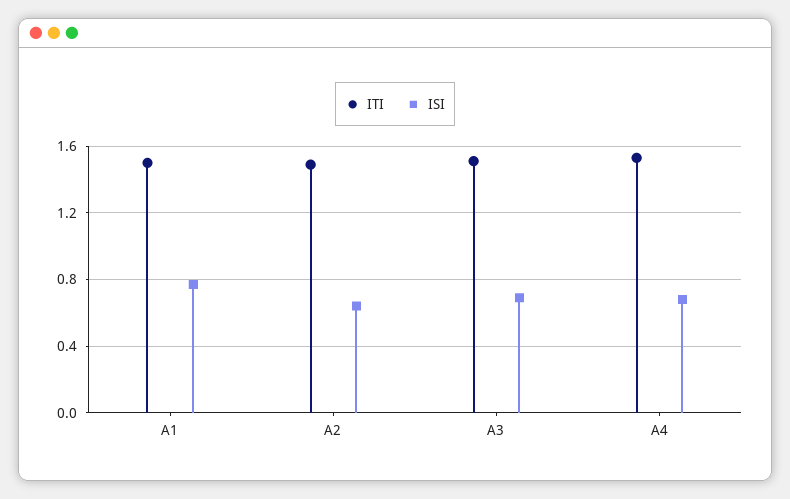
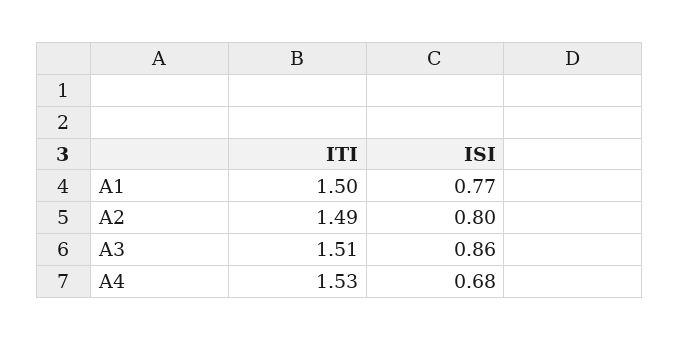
  {
    "ITI": {
      "A1": 1.5,
      "A2": 1.49,
      "A3": 1.51,
      "A4": 1.53
    },
    "ISI": {
      "A1": 0.77,
-     "A2": 0.65,
+     "A2": 0.8,
-     "A3": 0.7,
+     "A3": 0.86,
      "A4": 0.68
    }
  }

